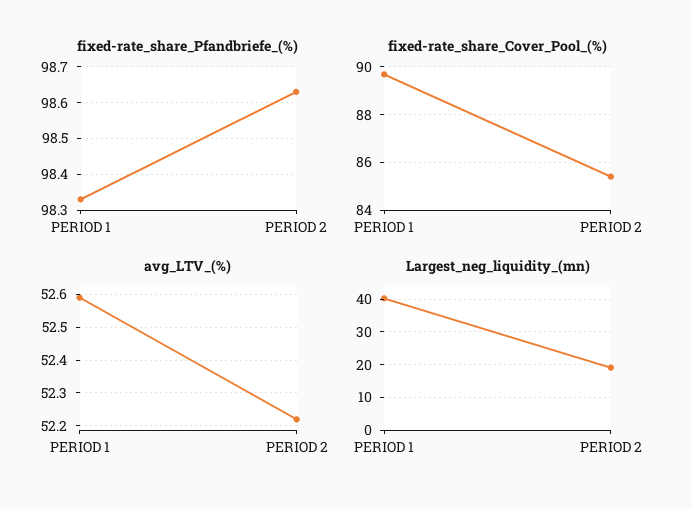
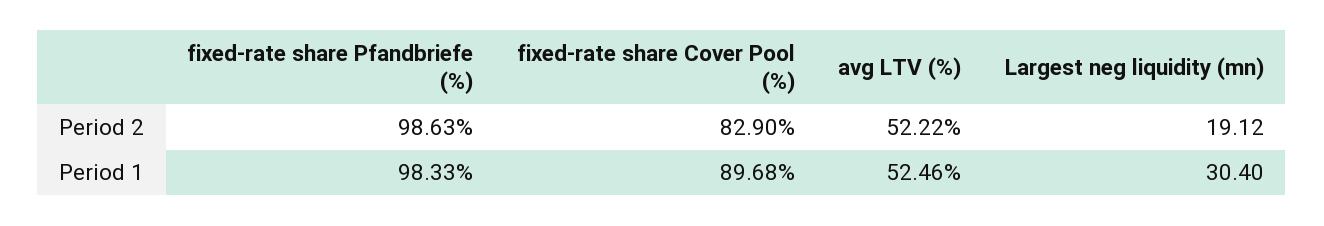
  {
    "fixed-rate_share_Pfandbriefe_(%)": {
      "PERIOD 1": 98.33,
      "PERIOD 2": 98.63
    },
    "fixed-rate_share_Cover_Pool_(%)": {
      "PERIOD 1": 89.68,
-     "PERIOD 2": 85.5
+     "PERIOD 2": 82.9
    },
    "avg_LTV_(%)": {
-     "PERIOD 1": 52.6,
+     "PERIOD 1": 52.46,
      "PERIOD 2": 52.22
    },
    "Largest_neg_liquidity_(mn)": {
-     "PERIOD 1": 40,
+     "PERIOD 1": 30.4,
      "PERIOD 2": 19.12
    }
  }

